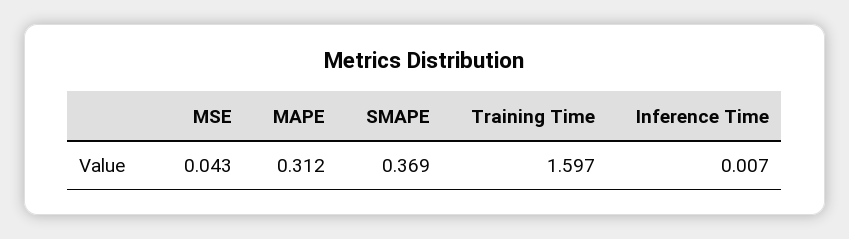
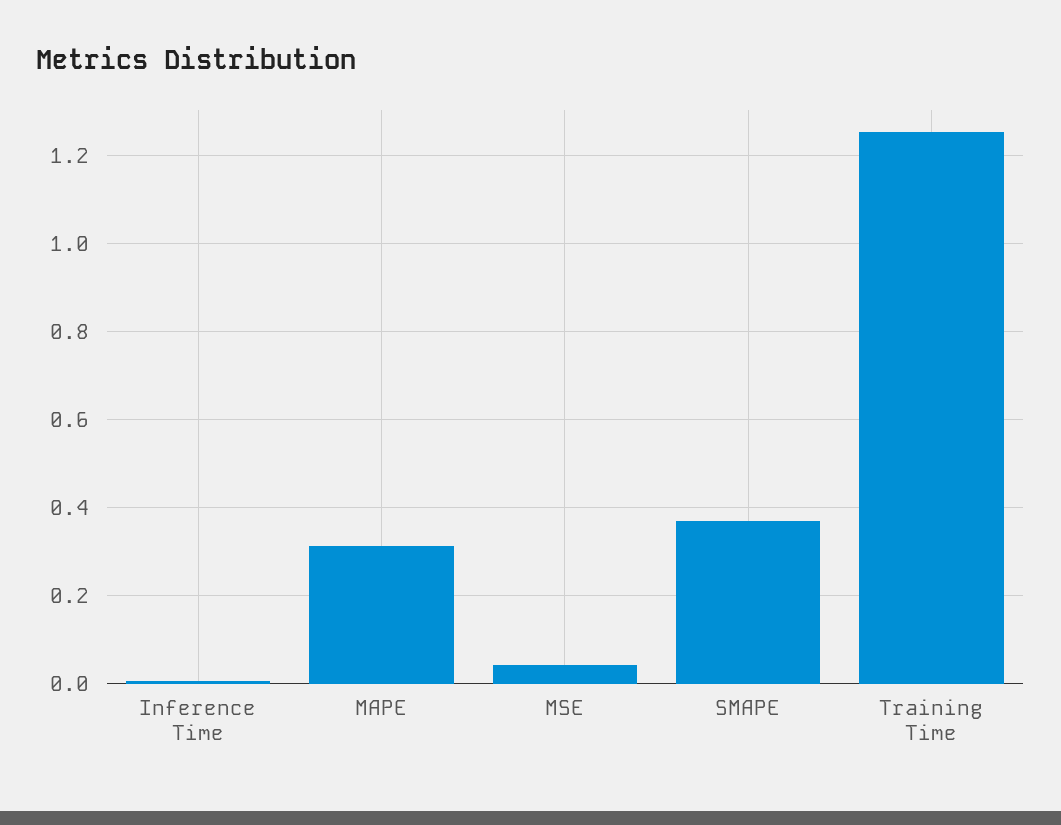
  {
    "MSE": 0.043,
    "MAPE": 0.312,
    "SMAPE": 0.369,
-   "Training Time": 1.597,
+   "Training Time": 1.26,
    "Inference Time": 0.007
  }

